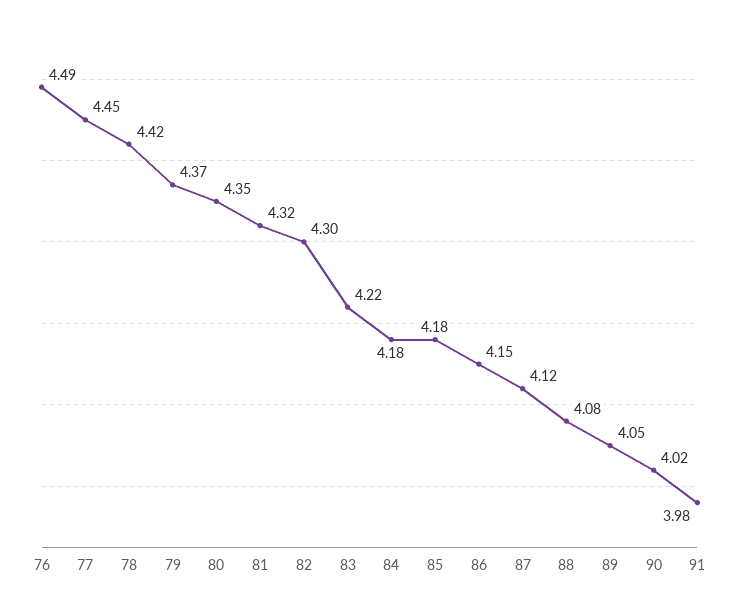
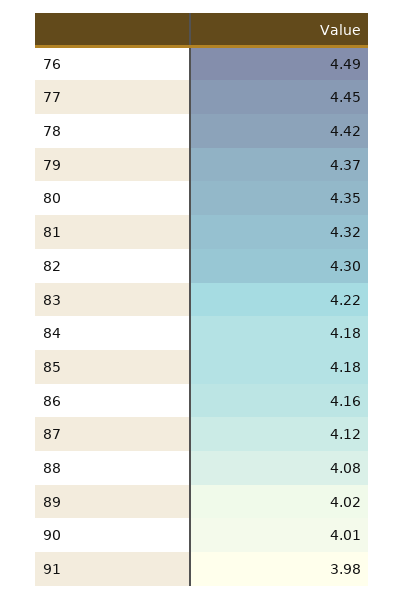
  {
    "76": 4.49,
    "77": 4.45,
    "78": 4.42,
    "79": 4.37,
    "80": 4.35,
    "81": 4.32,
    "82": 4.3,
    "83": 4.22,
    "84": 4.18,
    "85": 4.18,
-   "86": 4.15,
+   "86": 4.16,
    "87": 4.12,
    "88": 4.08,
-   "89": 4.05,
+   "89": 4.02,
-   "90": 4.02,
+   "90": 4.01,
    "91": 3.98
  }

